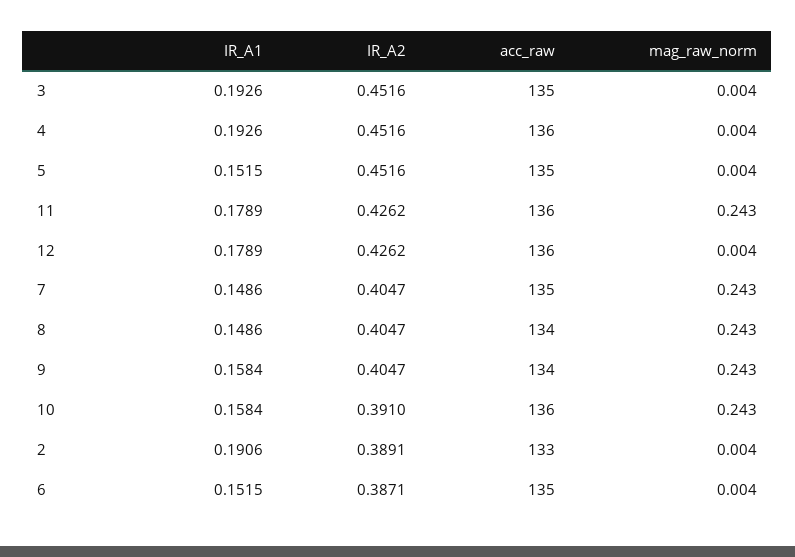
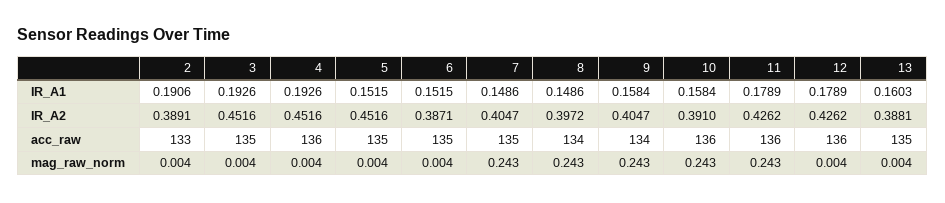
  {
    "IR_A1": {
      "3": 0.1926,
      "4": 0.1926,
      "5": 0.1515,
      "11": 0.1789,
      "12": 0.1789,
      "7": 0.1486,
      "8": 0.1486,
      "9": 0.1584,
      "10": 0.1584,
      "2": 0.1906,
-     "6": 0.1515
+     "6": 0.1515,
+     "13": 0.1603
    },
    "IR_A2": {
      "3": 0.4516,
      "4": 0.4516,
      "5": 0.4516,
      "11": 0.4262,
      "12": 0.4262,
      "7": 0.4047,
-     "8": 0.4047,
+     "8": 0.3972,
      "9": 0.4047,
      "10": 0.391,
      "2": 0.3891,
-     "6": 0.3871
+     "6": 0.3871,
+     "13": 0.3881
    },
    "acc_raw": {
      "3": 135,
      "4": 136,
      "5": 135,
      "11": 136,
      "12": 136,
      "7": 135,
      "8": 134,
      "9": 134,
      "10": 136,
      "2": 133,
-     "6": 135
+     "6": 135,
+     "13": 135
    },
    "mag_raw_norm": {
      "3": 0.004,
      "4": 0.004,
      "5": 0.004,
      "11": 0.243,
      "12": 0.004,
      "7": 0.243,
      "8": 0.243,
      "9": 0.243,
      "10": 0.243,
      "2": 0.004,
-     "6": 0.004
+     "6": 0.004,
+     "13": 0.004
    }
  }

